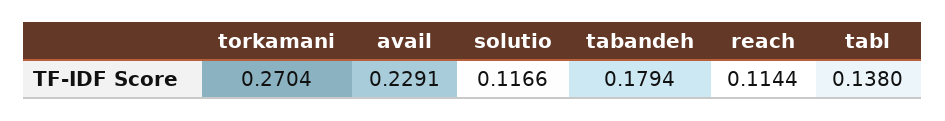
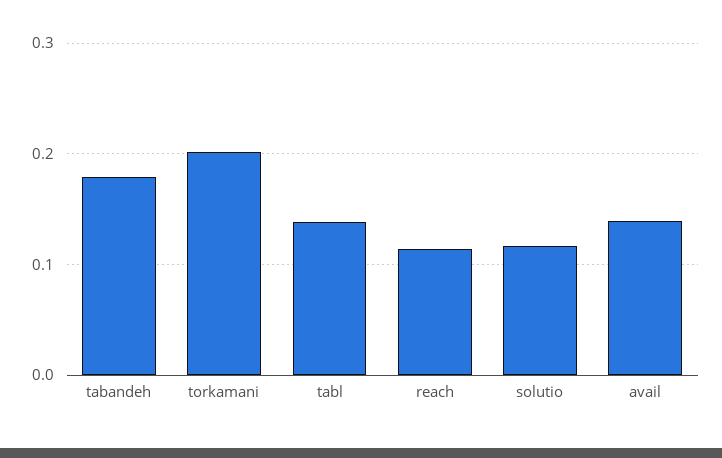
  {
-   "torkamani": 0.2704,
+   "torkamani": 0.2,
-   "avail": 0.2291,
+   "avail": 0.14,
    "solutio": 0.1166,
    "tabandeh": 0.1794,
    "reach": 0.1144,
    "tabl": 0.138
  }

